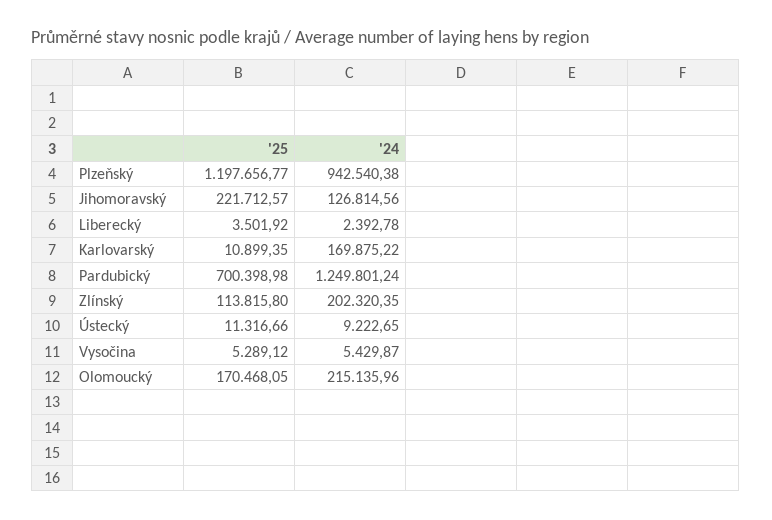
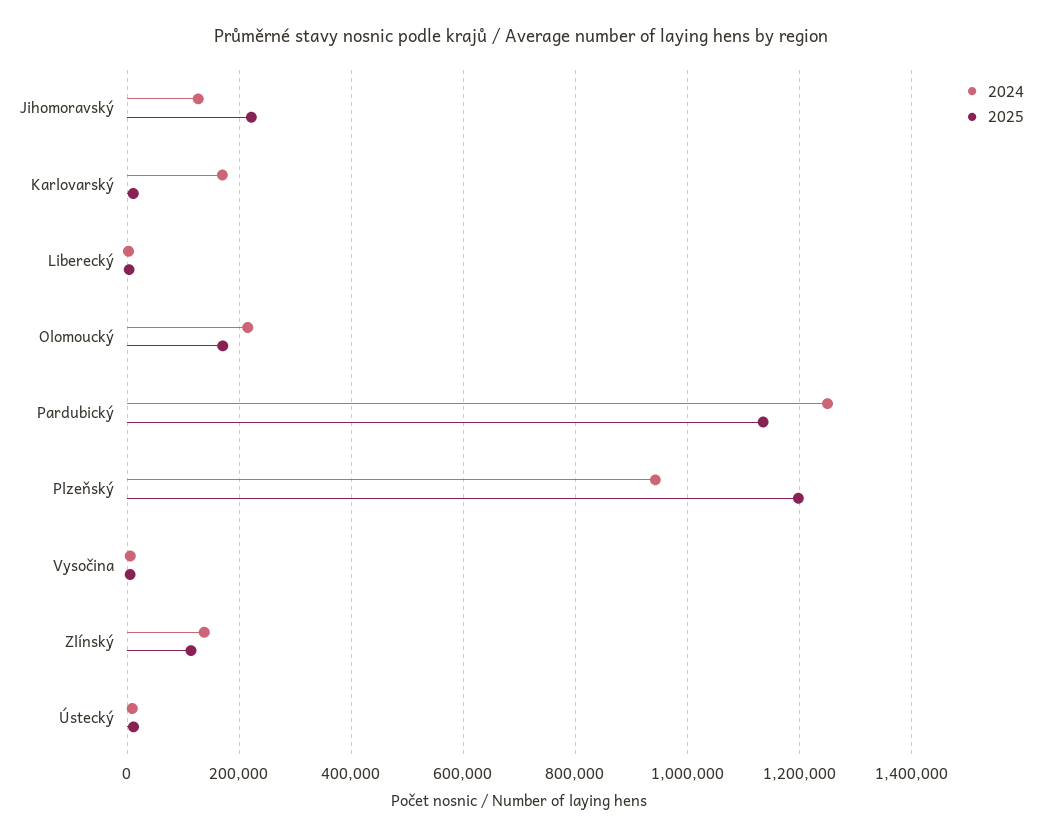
  {
    "'25": {
      "Plzeňský": 1197656.77,
      "Jihomoravský": 221712.57,
      "Liberecký": 3501.92,
      "Karlovarský": 10899.35,
-     "Pardubický": 700398.98,
+     "Pardubický": 1140000,
      "Zlínský": 113815.8,
      "Ústecký": 11316.66,
      "Vysočina": 5289.12,
      "Olomoucký": 170468.05
    },
    "'24": {
      "Plzeňský": 942540.38,
      "Jihomoravský": 126814.56,
      "Liberecký": 2392.78,
      "Karlovarský": 169875.22,
      "Pardubický": 1249801.24,
-     "Zlínský": 202320.35,
+     "Zlínský": 140000,
      "Ústecký": 9222.65,
      "Vysočina": 5429.87,
      "Olomoucký": 215135.96
    }
  }

